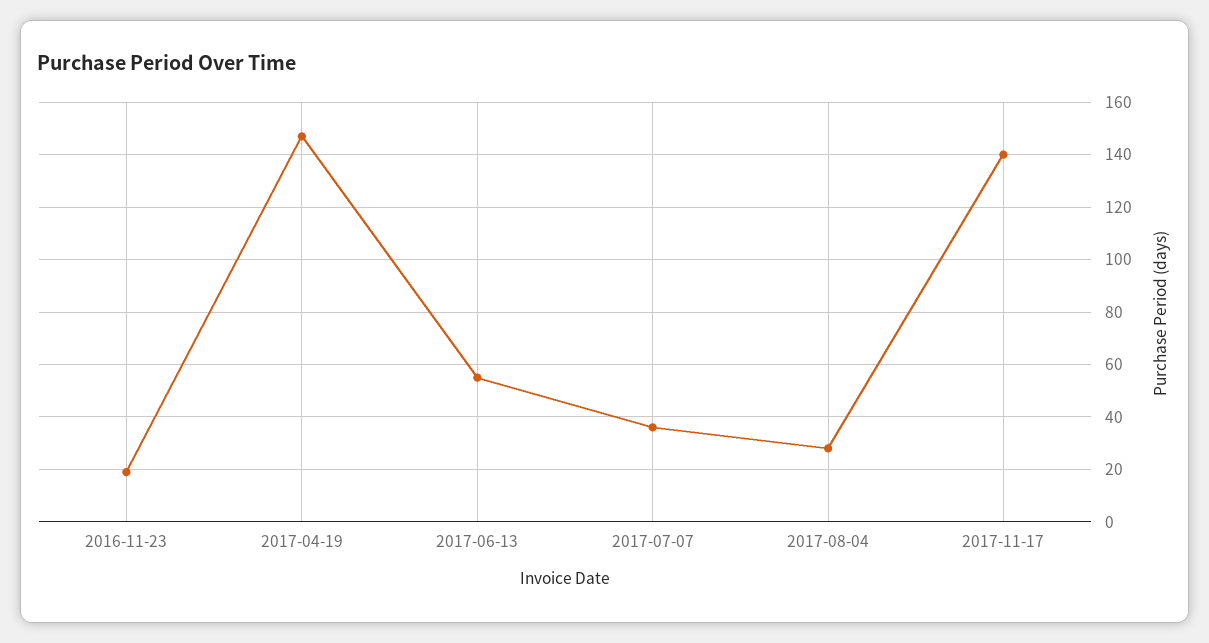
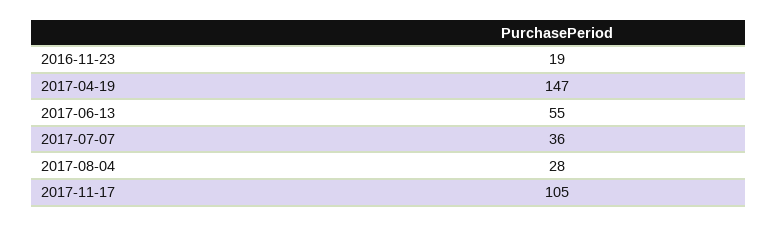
  {
    "2016-11-23": 19,
    "2017-04-19": 147,
    "2017-06-13": 55,
    "2017-07-07": 36,
    "2017-08-04": 28,
-   "2017-11-17": 140
+   "2017-11-17": 105
  }

